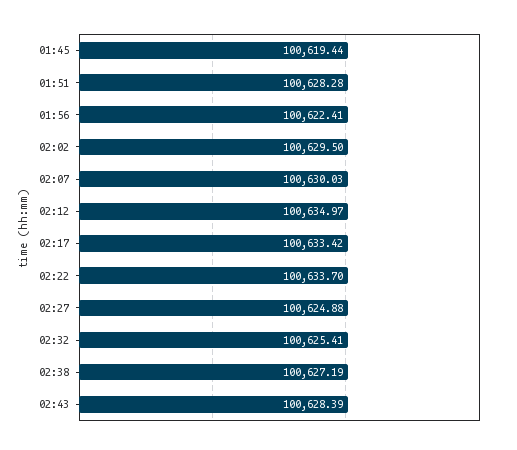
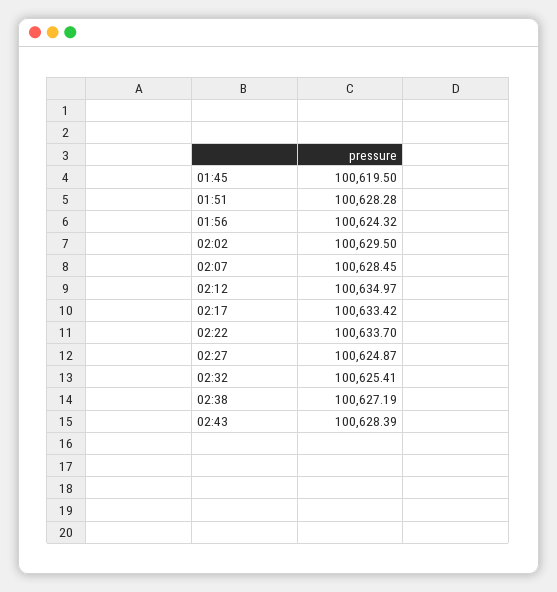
  {
-   "01:45": 100619.44,
+   "01:45": 100619.5,
    "01:51": 100628.28,
-   "01:56": 100622.41,
+   "01:56": 100624.32,
    "02:02": 100629.5,
-   "02:07": 100630.03,
+   "02:07": 100628.45,
    "02:12": 100634.97,
    "02:17": 100633.42,
    "02:22": 100633.7,
-   "02:27": 100624.88,
+   "02:27": 100624.87,
    "02:32": 100625.41,
    "02:38": 100627.19,
    "02:43": 100628.39
  }

